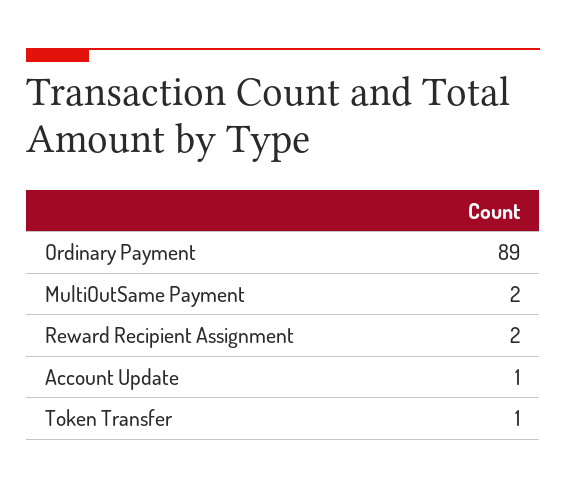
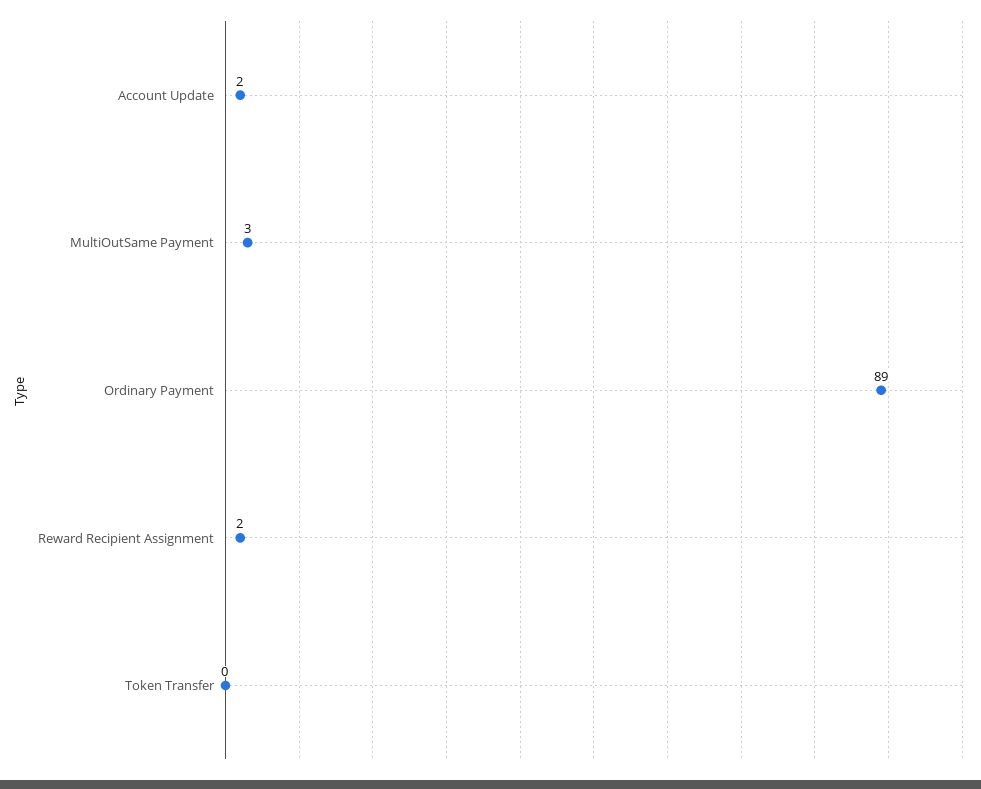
  {
    "Ordinary Payment": 89,
-   "MultiOutSame Payment": 2,
+   "MultiOutSame Payment": 3,
    "Reward Recipient Assignment": 2,
-   "Account Update": 1,
+   "Account Update": 2,
-   "Token Transfer": 1
+   "Token Transfer": 0
  }

